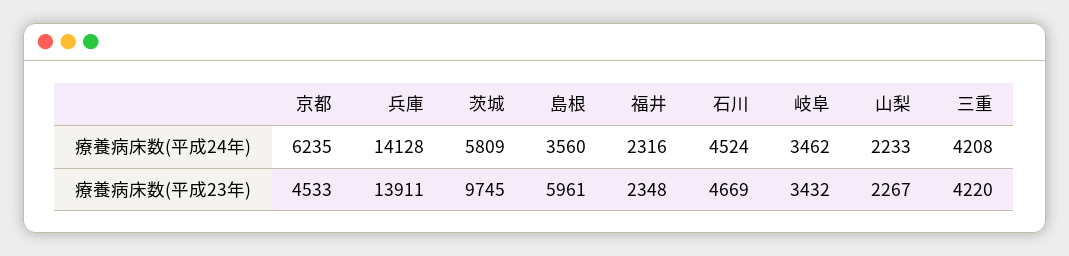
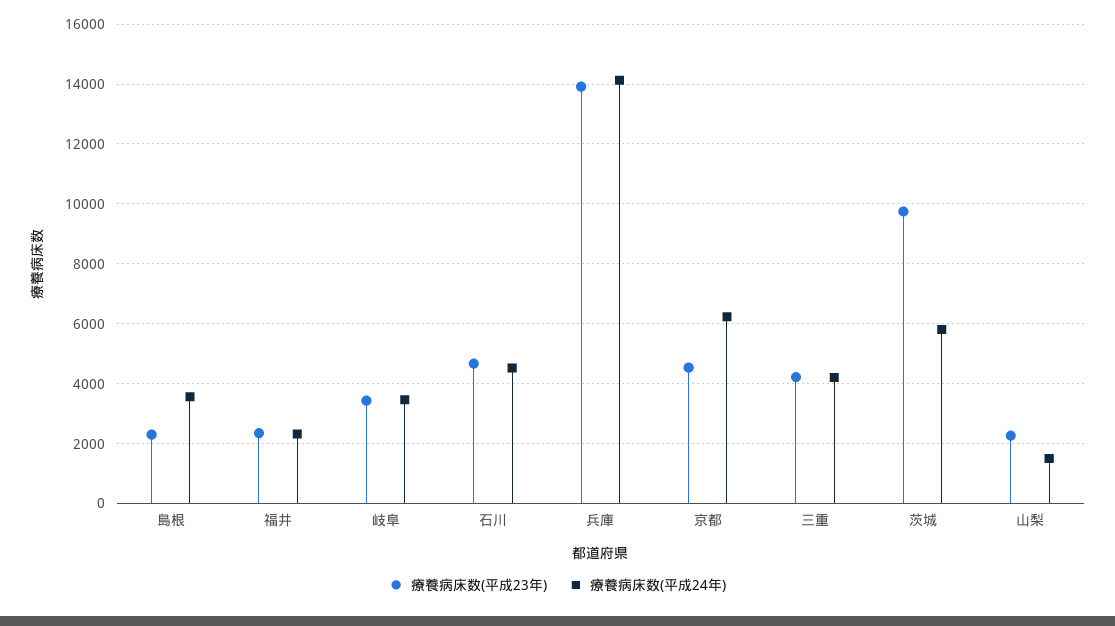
  {
    "療養病床数(平成24年)": {
      "京都": 6235,
      "兵庫": 14128,
      "茨城": 5809,
      "島根": 3560,
      "福井": 2316,
      "石川": 4524,
      "岐阜": 3462,
-     "山梨": 2233,
+     "山梨": 1500,
      "三重": 4208
    },
    "療養病床数(平成23年)": {
      "京都": 4533,
      "兵庫": 13911,
      "茨城": 9745,
-     "島根": 5961,
+     "島根": 2250,
      "福井": 2348,
      "石川": 4669,
      "岐阜": 3432,
      "山梨": 2267,
      "三重": 4220
    }
  }

